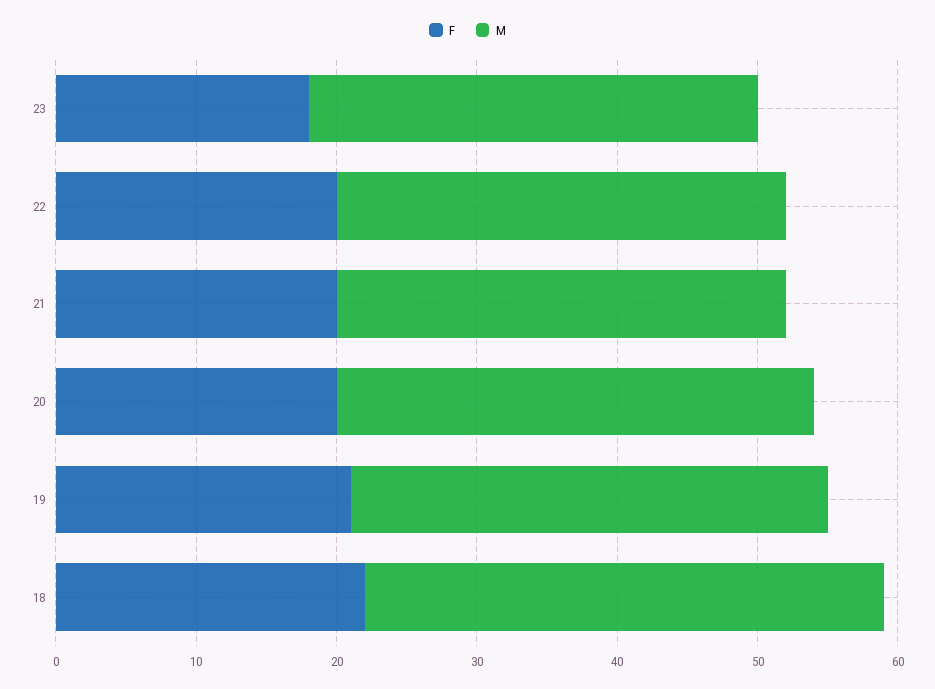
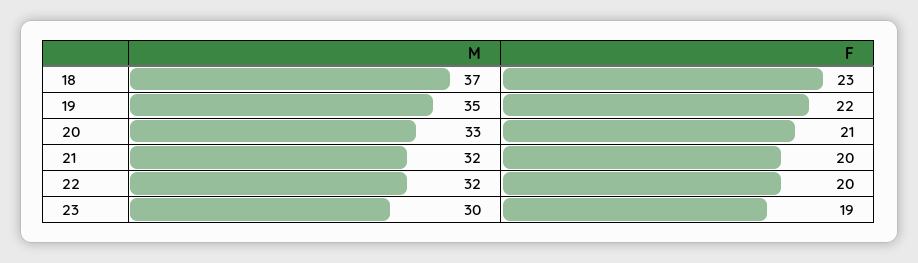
  {
    "F": {
-     "23": 18,
+     "23": 19,
      "22": 20,
      "21": 20,
-     "20": 20,
+     "20": 21,
-     "19": 21,
+     "19": 22,
-     "18": 22
+     "18": 23
    },
    "M": {
-     "23": 32,
+     "23": 30,
      "22": 32,
      "21": 32,
-     "20": 34,
+     "20": 33,
-     "19": 34,
+     "19": 35,
      "18": 37
    }
  }

